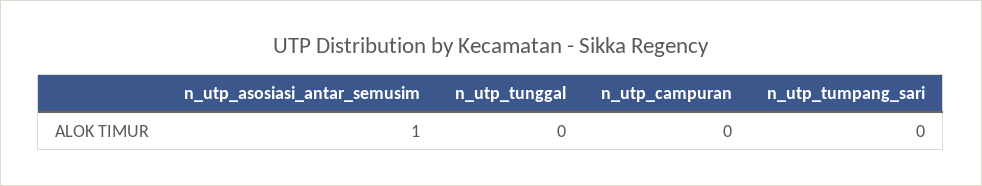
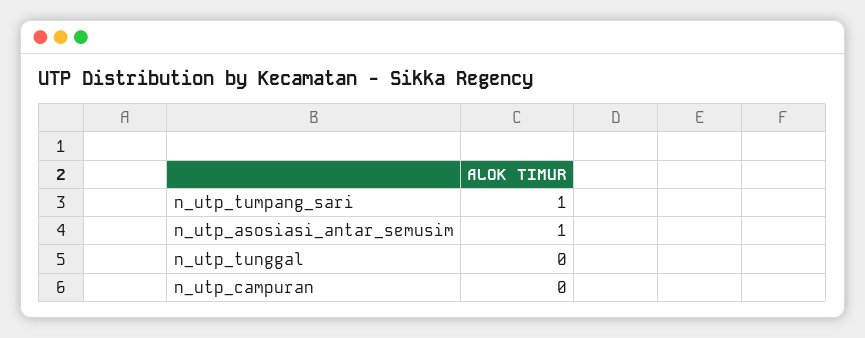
  {
    "n_utp_asosiasi_antar_semusim": 1,
    "n_utp_tunggal": 0,
    "n_utp_campuran": 0,
-   "n_utp_tumpang_sari": 0
+   "n_utp_tumpang_sari": 1
  }

